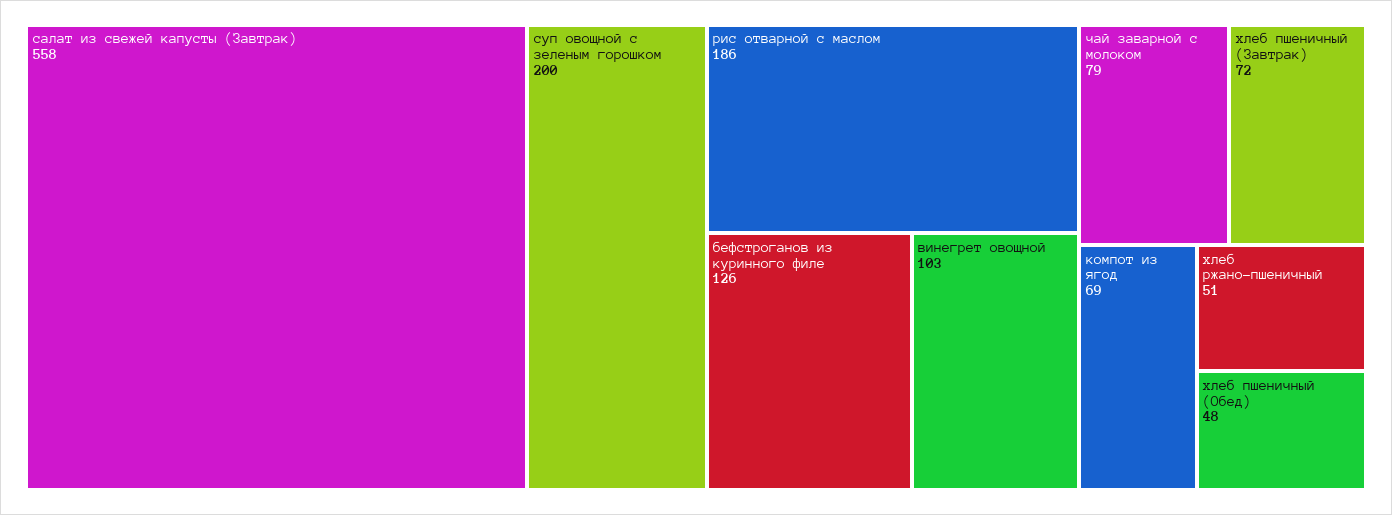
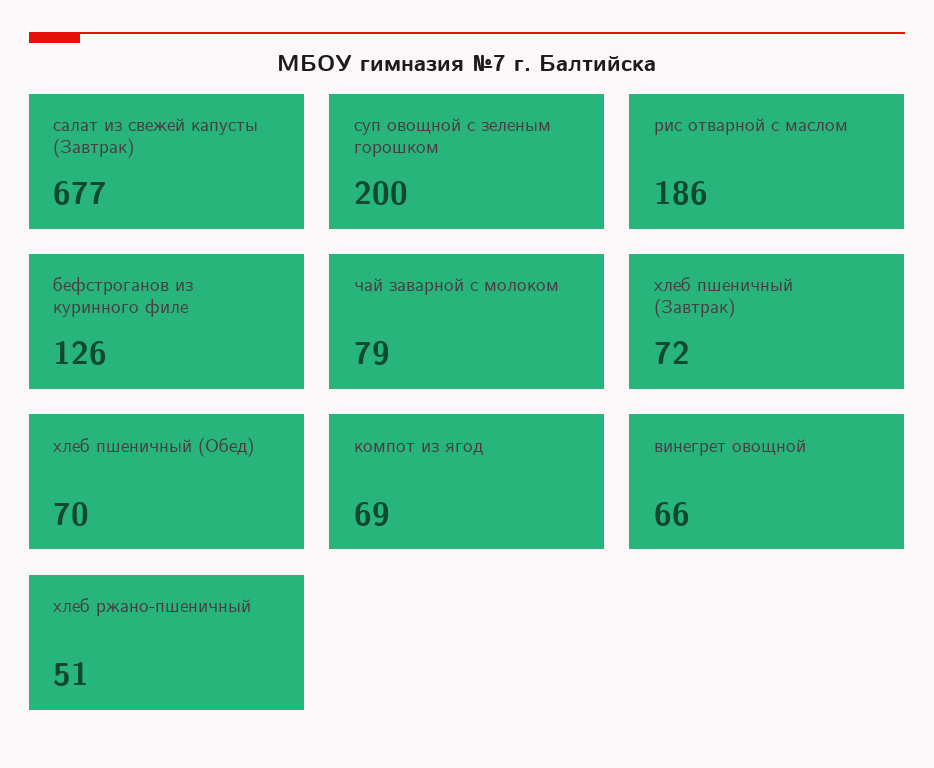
  {
-   "салат из свежей капусты (Завтрак)": 558,
+   "салат из свежей капусты (Завтрак)": 677,
    "суп овощной с зеленым горошком": 200,
    "рис отварной с маслом": 186,
    "бефстроганов из куринного филе": 126,
-   "винегрет овощной": 103,
+   "винегрет овощной": 66,
    "чай заварной с молоком": 79,
    "хлеб пшеничный (Завтрак)": 72,
    "компот из ягод": 69,
    "хлеб ржано-пшеничный": 51,
-   "хлеб пшеничный (Обед)": 48
+   "хлеб пшеничный (Обед)": 70
  }

